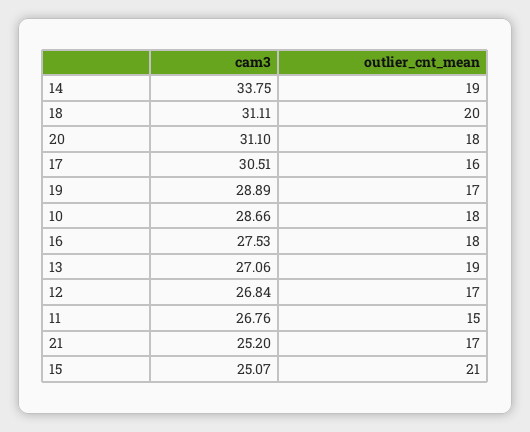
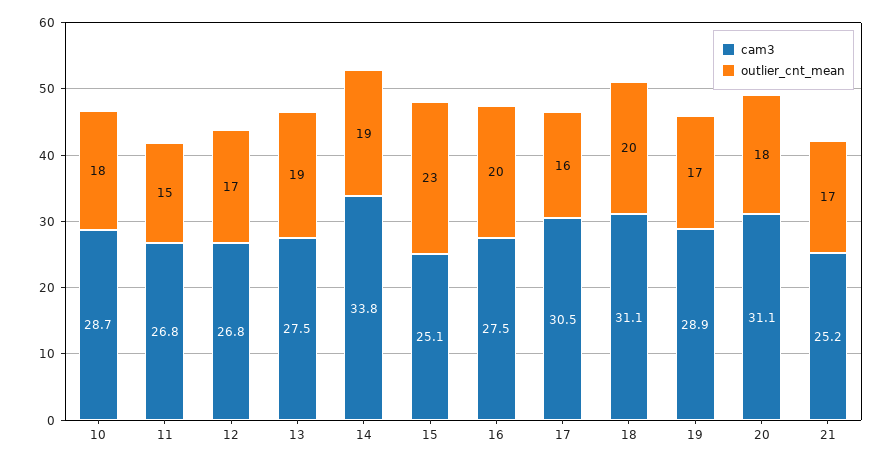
  {
    "cam3": {
      "14": 33.75,
      "18": 31.11,
      "20": 31.1,
      "17": 30.51,
      "19": 28.89,
      "10": 28.66,
      "16": 27.53,
-     "13": 27.06,
+     "13": 27.5,
      "12": 26.84,
      "11": 26.76,
      "21": 25.2,
      "15": 25.07
    },
    "outlier_cnt_mean": {
      "14": 19,
      "18": 20,
      "20": 18,
      "17": 16,
      "19": 17,
      "10": 18,
-     "16": 18,
+     "16": 20,
      "13": 19,
      "12": 17,
      "11": 15,
      "21": 17,
-     "15": 21
+     "15": 23
    }
  }

